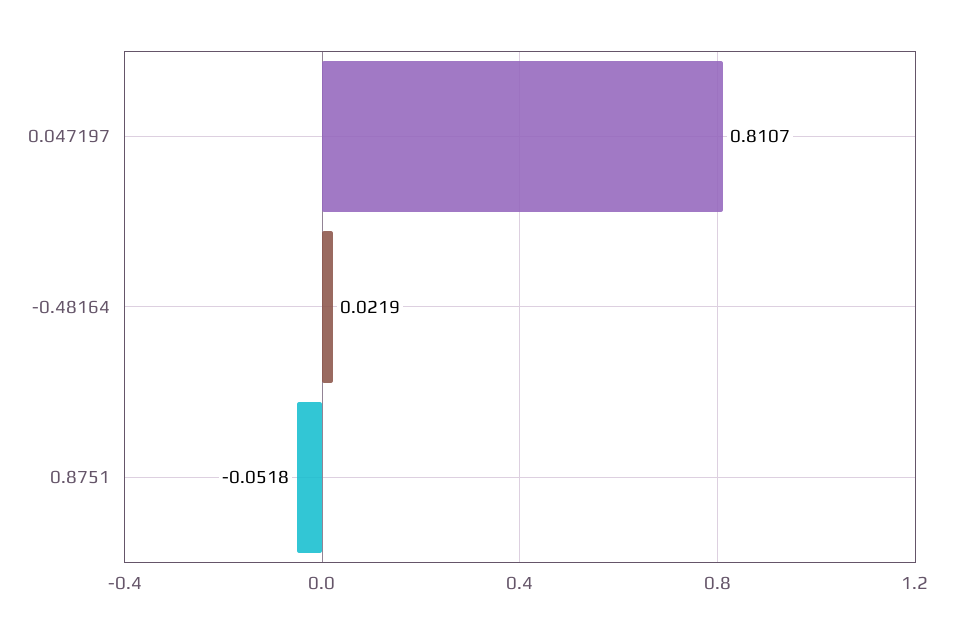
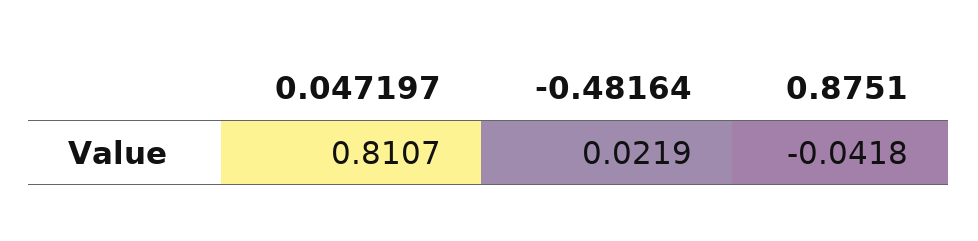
  {
    "0.047197": 0.8107,
    "-0.48164": 0.0219,
-   "0.8751": -0.0518
+   "0.8751": -0.0418
  }

